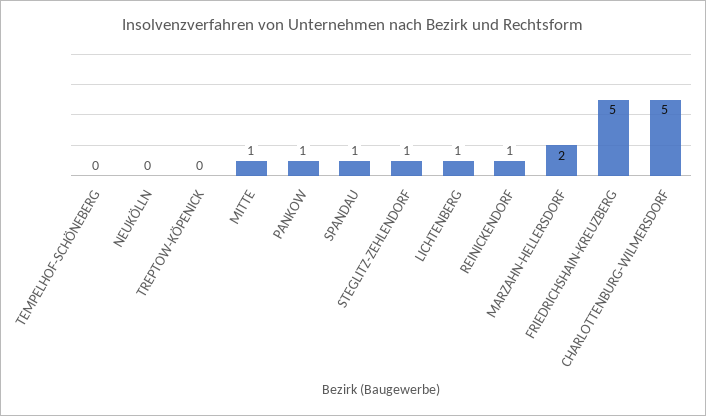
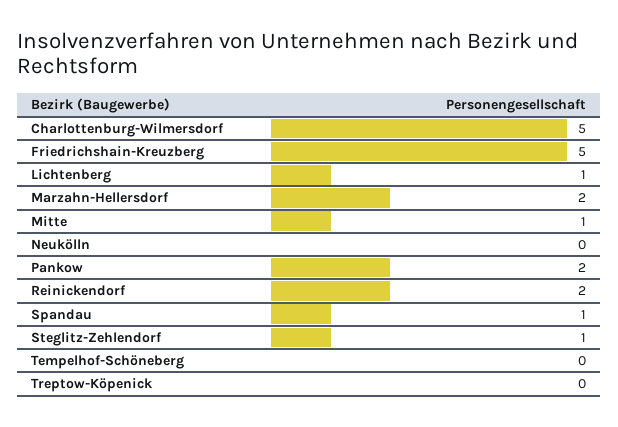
  {
    "TEMPELHOF-SCHÖNEBERG": 0,
    "NEUKÖLLN": 0,
    "TREPTOW-KÖPENICK": 0,
    "MITTE": 1,
-   "PANKOW": 1,
+   "PANKOW": 2,
    "SPANDAU": 1,
    "STEGLITZ-ZEHLENDORF": 1,
    "LICHTENBERG": 1,
-   "REINICKENDORF": 1,
+   "REINICKENDORF": 2,
    "MARZAHN-HELLERSDORF": 2,
    "FRIEDRICHSHAIN-KREUZBERG": 5,
    "CHARLOTTENBURG-WILMERSDORF": 5
  }

